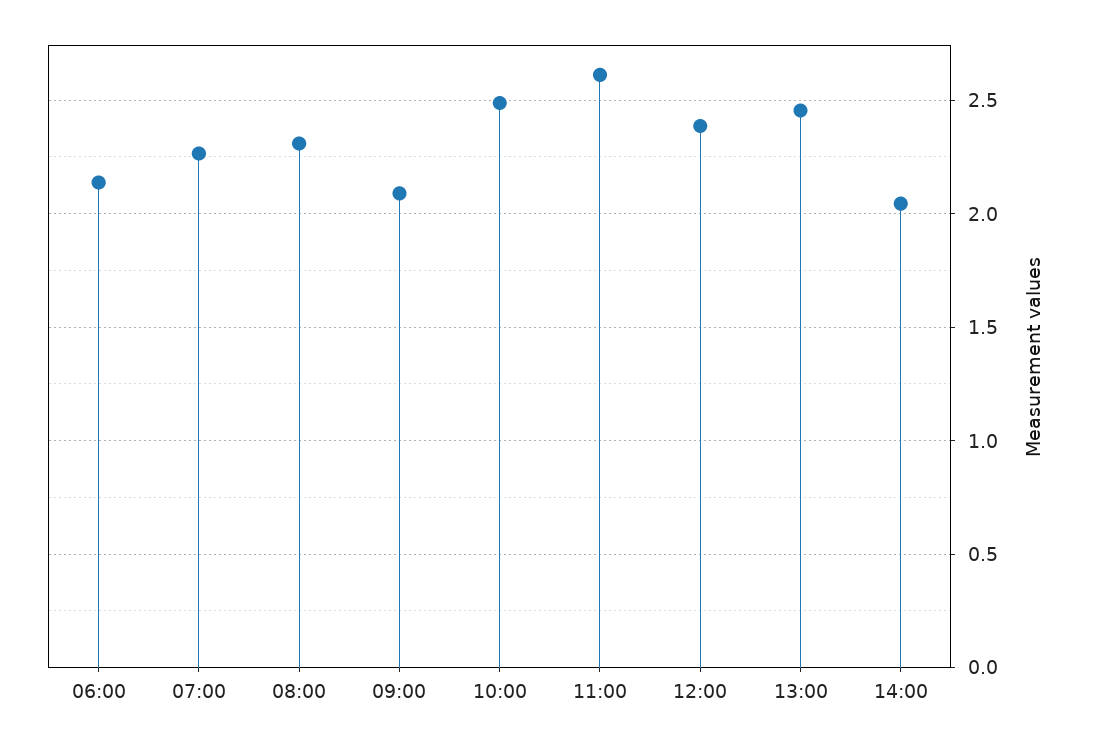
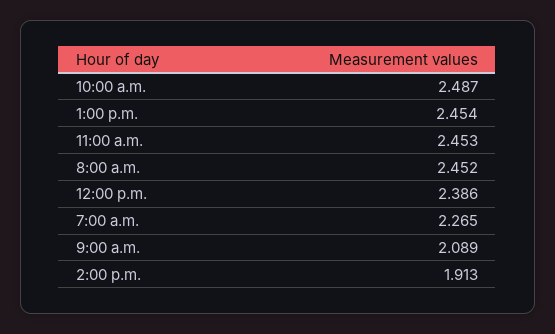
  {
-   "06:00": 2.15,
    "07:00": 2.265,
-   "08:00": 2.3,
+   "08:00": 2.452,
    "09:00": 2.089,
    "10:00": 2.487,
-   "11:00": 2.6,
+   "11:00": 2.453,
    "12:00": 2.386,
    "13:00": 2.454,
-   "14:00": 2.05
+   "14:00": 1.913
  }

